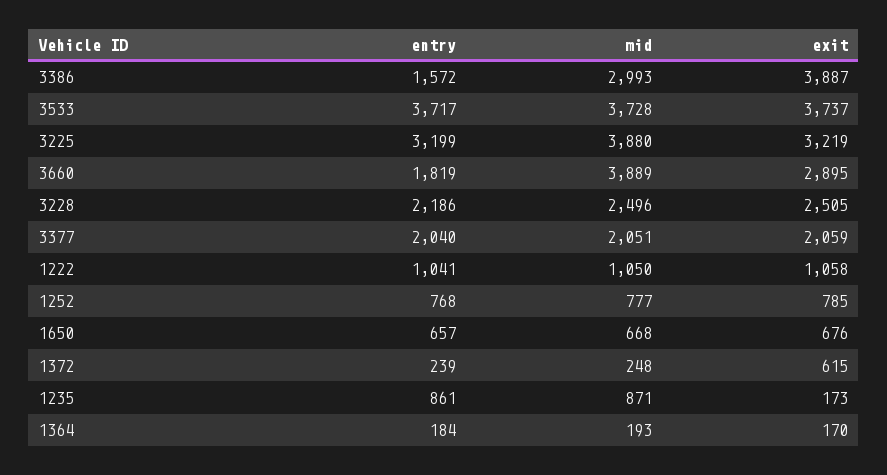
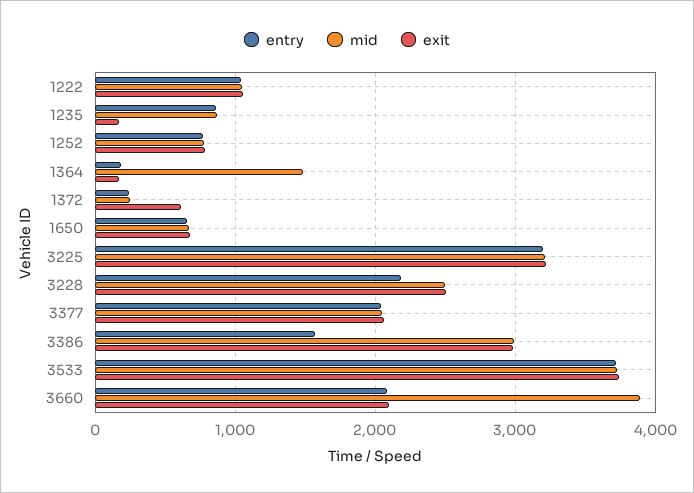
  {
    "entry": {
      "3386": 1572,
      "3533": 3717,
      "3225": 3199,
-     "3660": 1819,
+     "3660": 2100,
      "3228": 2186,
      "3377": 2040,
      "1222": 1041,
      "1252": 768,
      "1650": 657,
      "1372": 239,
      "1235": 861,
      "1364": 184
    },
    "mid": {
      "3386": 2993,
      "3533": 3728,
-     "3225": 3880,
+     "3225": 3200,
      "3660": 3889,
      "3228": 2496,
      "3377": 2051,
      "1222": 1050,
      "1252": 777,
      "1650": 668,
      "1372": 248,
      "1235": 871,
-     "1364": 193
+     "1364": 1500
    },
    "exit": {
-     "3386": 3887,
+     "3386": 3000,
      "3533": 3737,
      "3225": 3219,
-     "3660": 2895,
+     "3660": 2100,
      "3228": 2505,
      "3377": 2059,
      "1222": 1058,
      "1252": 785,
      "1650": 676,
      "1372": 615,
      "1235": 173,
      "1364": 170
    }
  }

